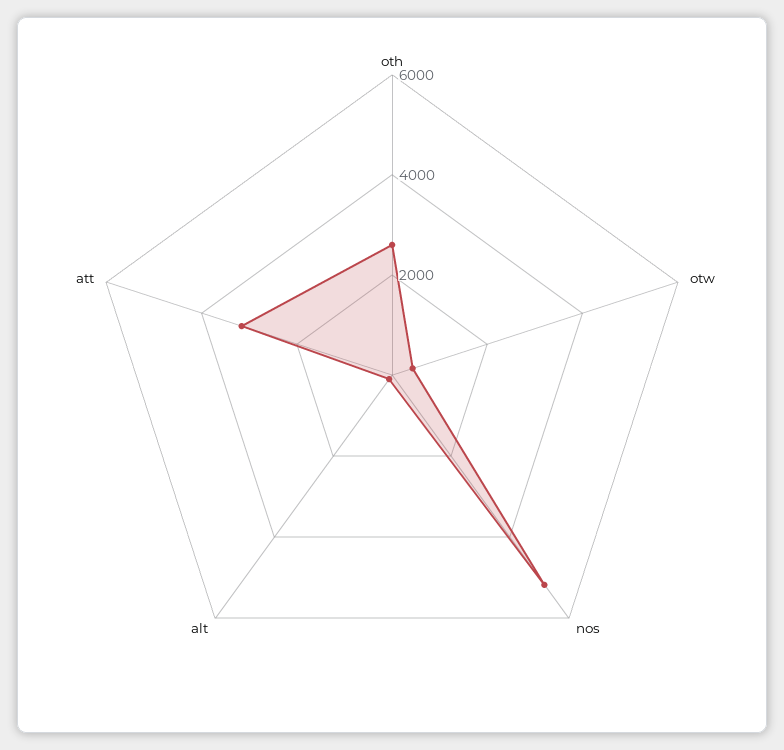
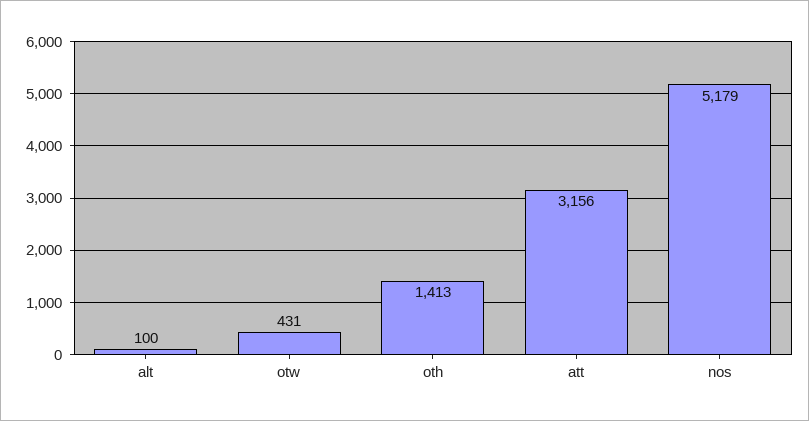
  {
-   "oth": 2500,
+   "oth": 1413,
    "otw": 431,
    "nos": 5179,
    "alt": 100,
    "att": 3156
  }

